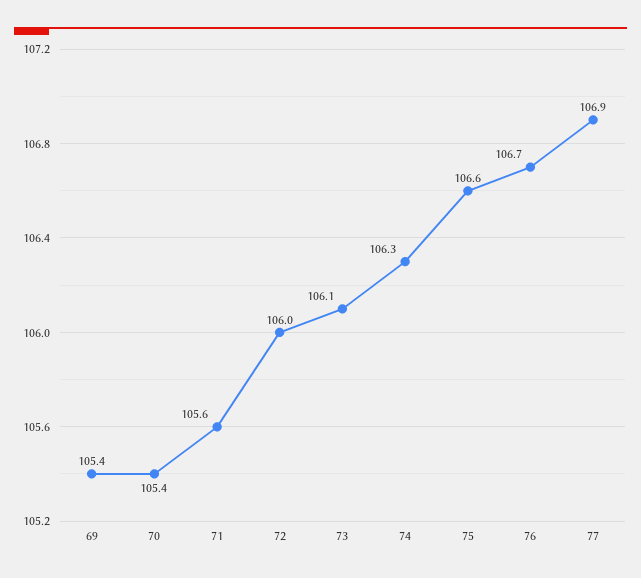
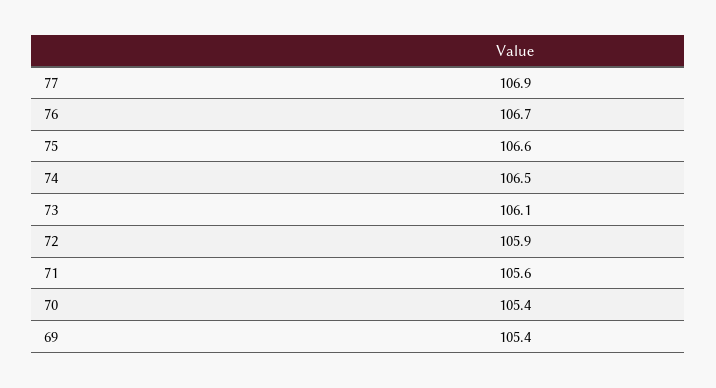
  {
    "69": 105.4,
    "70": 105.4,
    "71": 105.6,
-   "72": 106,
+   "72": 105.9,
    "73": 106.1,
-   "74": 106.3,
+   "74": 106.5,
    "75": 106.6,
    "76": 106.7,
    "77": 106.9
  }

